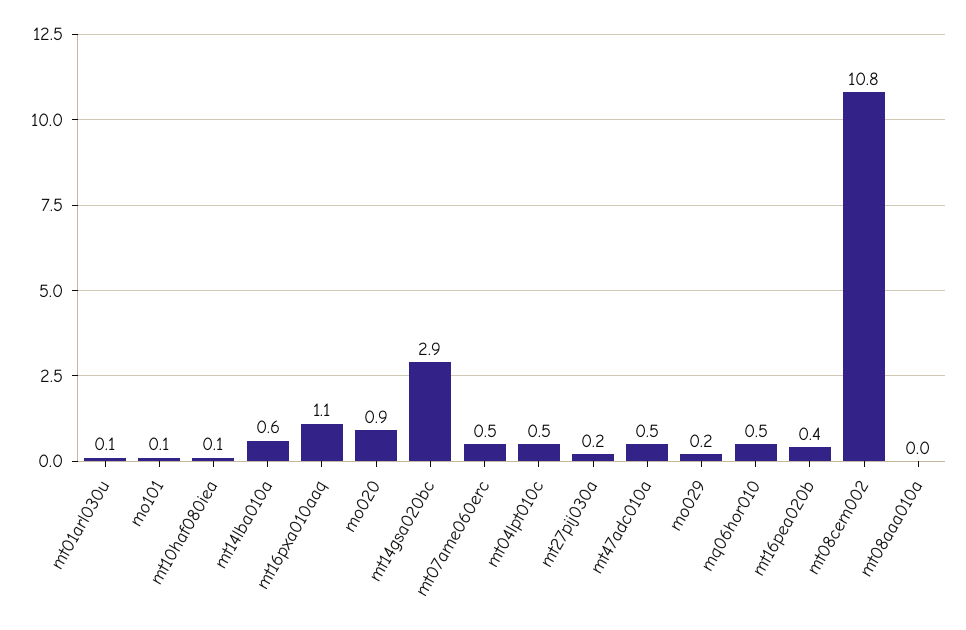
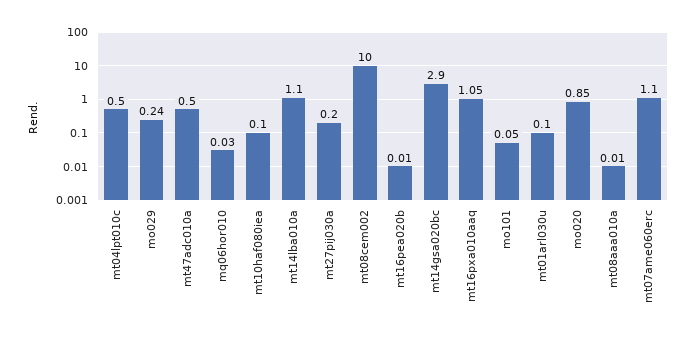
  {
    "mt01arl030u": 0.1,
    "mo101": 0.05,
    "mt10haf080iea": 0.1,
-   "mt14lba010a": 0.6,
+   "mt14lba010a": 1.1,
    "mt16pxa010aaq": 1.05,
    "mo020": 0.85,
    "mt14gsa020bc": 2.9,
-   "mt07ame060erc": 0.5,
+   "mt07ame060erc": 1.1,
    "mt04lpt010c": 0.5,
    "mt27pij030a": 0.2,
    "mt47adc010a": 0.5,
    "mo029": 0.24,
-   "mq06hor010": 0.5,
+   "mq06hor010": 0.03,
-   "mt16pea020b": 0.4,
+   "mt16pea020b": 0.01,
-   "mt08cem002": 10.8,
+   "mt08cem002": 10,
    "mt08aaa010a": 0.01
  }

